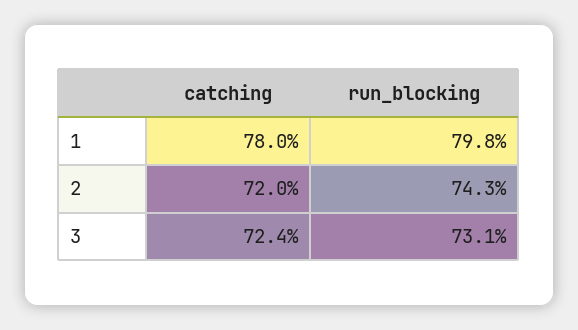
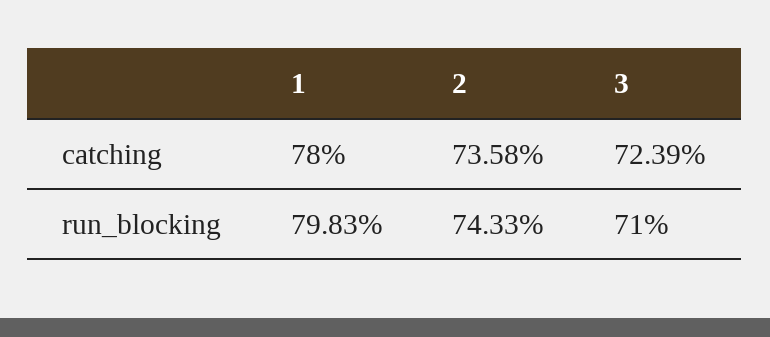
  {
    "catching": {
      "1": 78,
-     "2": 72,
+     "2": 73.58,
      "3": 72.39
    },
    "run_blocking": {
      "1": 79.83,
      "2": 74.33,
-     "3": 73.1
+     "3": 71
    }
  }

